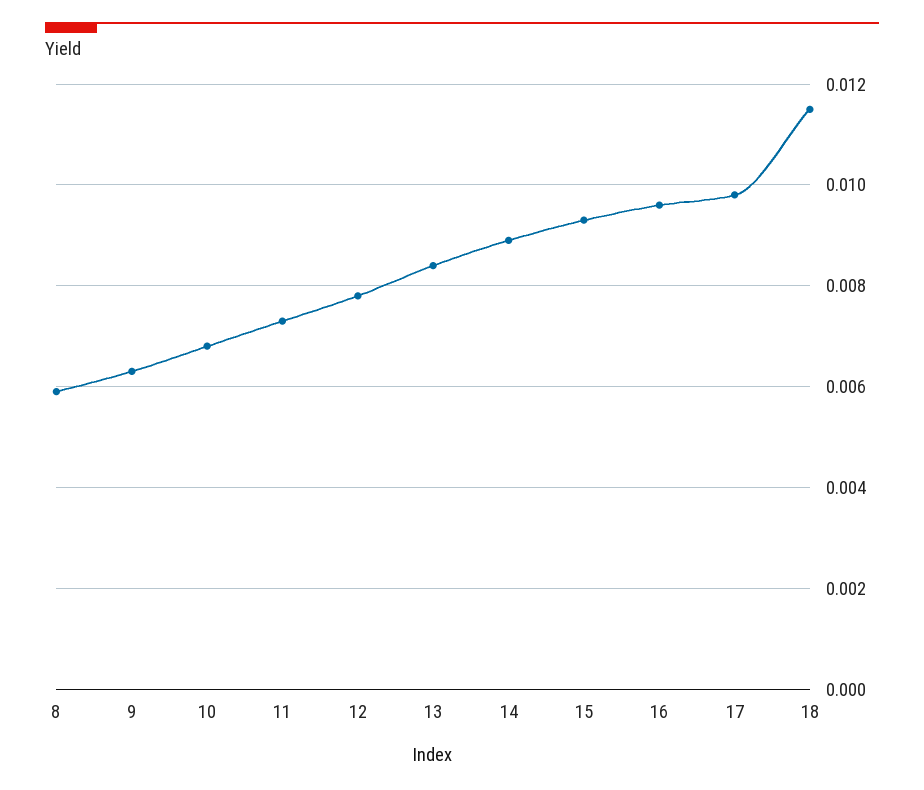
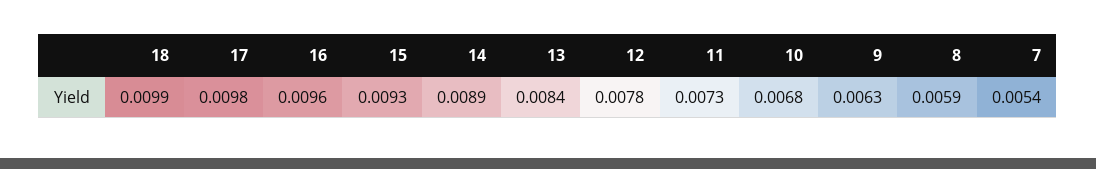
  {
    "8": 0.0059,
    "9": 0.0063,
    "10": 0.0068,
    "11": 0.0073,
    "12": 0.0078,
    "13": 0.0084,
    "14": 0.0089,
    "15": 0.0093,
    "16": 0.0096,
    "17": 0.0098,
-   "18": 0.0115
+   "18": 0.0099,
+   "7": 0.0054
  }

